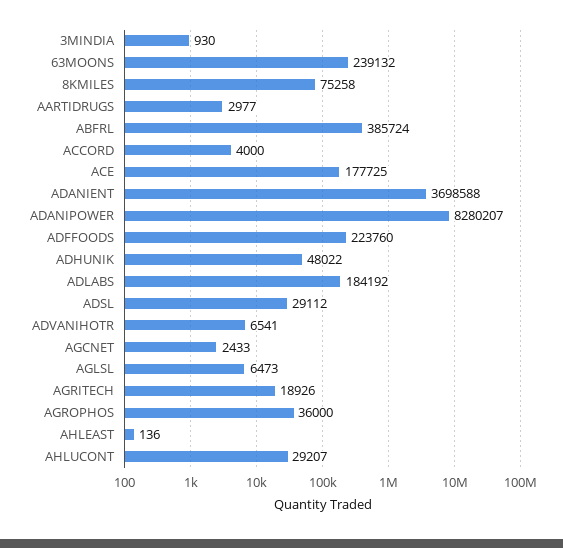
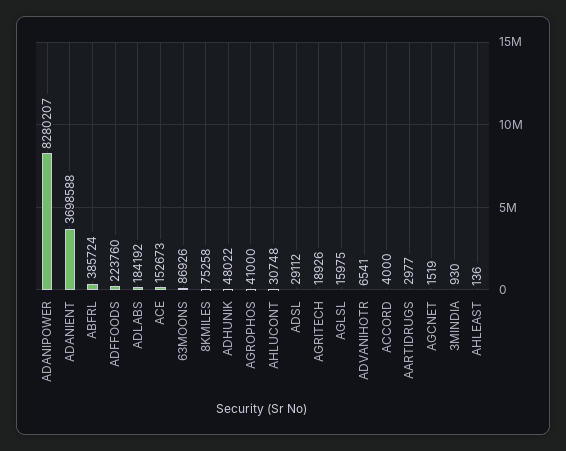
  {
    "3MINDIA": 930,
-   "63MOONS": 239132,
+   "63MOONS": 86926,
    "8KMILES": 75258,
    "AARTIDRUGS": 2977,
    "ABFRL": 385724,
    "ACCORD": 4000,
-   "ACE": 177725,
+   "ACE": 152673,
    "ADANIENT": 3698588,
    "ADANIPOWER": 8280207,
    "ADFFOODS": 223760,
    "ADHUNIK": 48022,
    "ADLABS": 184192,
    "ADSL": 29112,
    "ADVANIHOTR": 6541,
-   "AGCNET": 2433,
+   "AGCNET": 1519,
-   "AGLSL": 6473,
+   "AGLSL": 15975,
    "AGRITECH": 18926,
-   "AGROPHOS": 36000,
+   "AGROPHOS": 41000,
    "AHLEAST": 136,
-   "AHLUCONT": 29207
+   "AHLUCONT": 30748
  }

